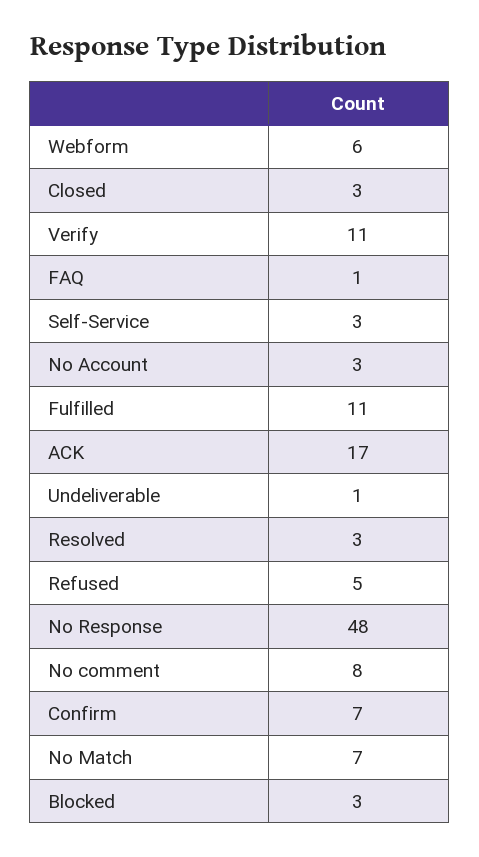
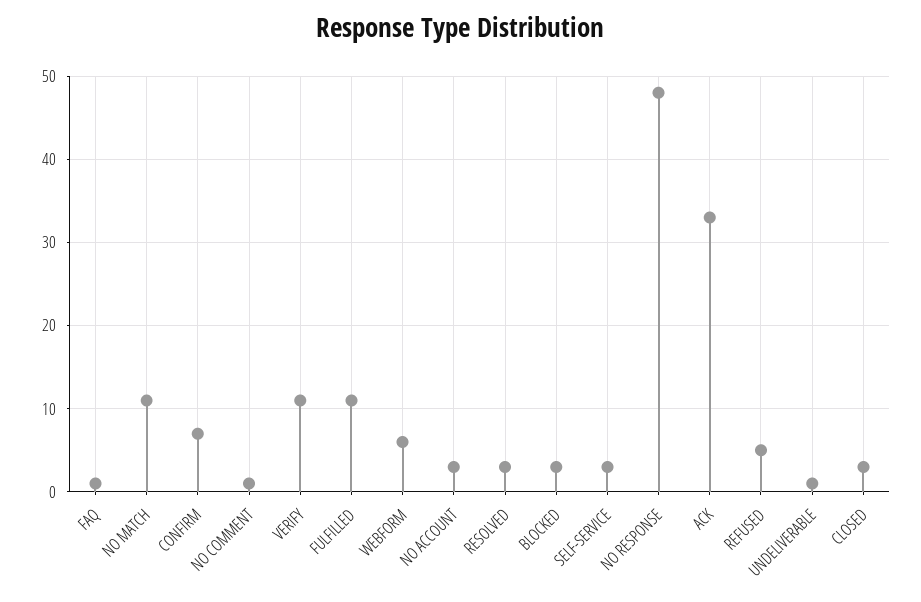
  {
    "Webform": 6,
    "Closed": 3,
    "Verify": 11,
    "FAQ": 1,
    "Self-Service": 3,
    "No Account": 3,
    "Fulfilled": 11,
-   "ACK": 17,
+   "ACK": 33,
    "Undeliverable": 1,
    "Resolved": 3,
    "Refused": 5,
    "No Response": 48,
-   "No comment": 8,
+   "No comment": 1,
    "Confirm": 7,
-   "No Match": 7,
+   "No Match": 11,
    "Blocked": 3
  }

